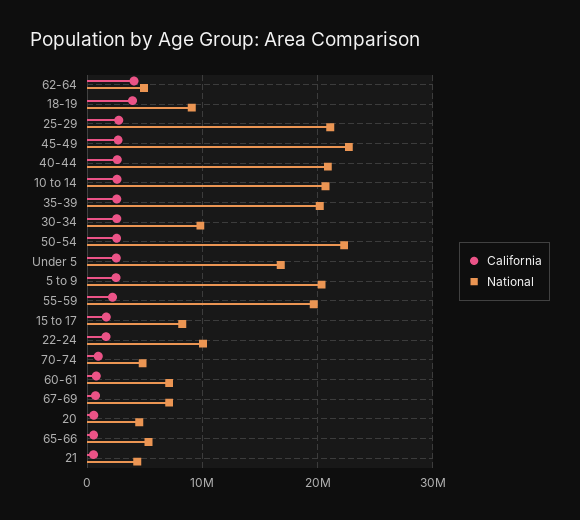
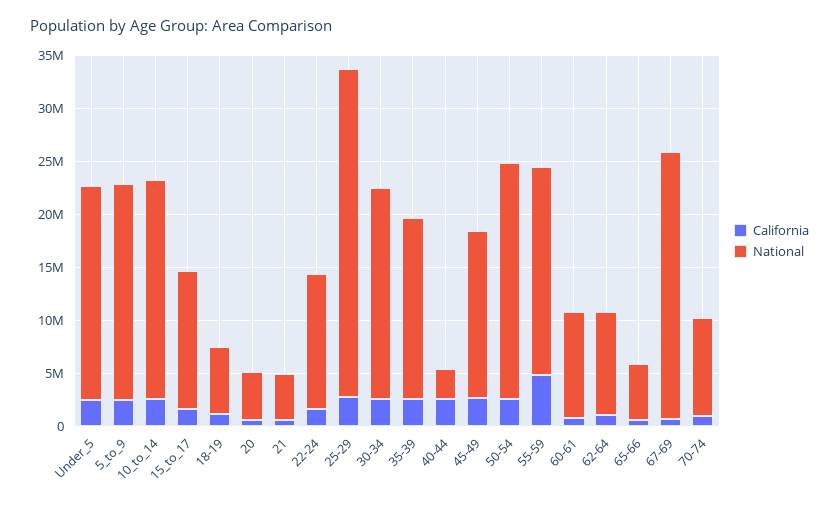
  {
    "California": {
-     "62-64": 4000000,
+     "62-64": 1000000,
-     "18-19": 4000000,
+     "18-19": 1000000,
      "25-29": 3000000,
      "45-49": 3000000,
      "40-44": 3000000,
      "10 to 14": 3000000,
      "35-39": 3000000,
      "30-34": 3000000,
      "50-54": 3000000,
      "Under 5": 3000000,
      "5 to 9": 3000000,
-     "55-59": 2000000,
+     "55-59": 5000000,
      "15 to 17": 2000000,
      "22-24": 2000000,
      "70-74": 1000000,
      "60-61": 1000000,
      "67-69": 1000000,
      "20": 1000000,
      "65-66": 1000000,
      "21": 1000000
    },
    "National": {
-     "62-64": 5000000,
+     "62-64": 10000000,
-     "18-19": 9000000,
+     "18-19": 6000000,
-     "25-29": 21000000,
+     "25-29": 31000000,
-     "45-49": 23000000,
+     "45-49": 16000000,
-     "40-44": 21000000,
+     "40-44": 3000000,
      "10 to 14": 21000000,
-     "35-39": 20000000,
+     "35-39": 17000000,
-     "30-34": 10000000,
+     "30-34": 20000000,
      "50-54": 22000000,
-     "Under 5": 17000000,
+     "Under 5": 20000000,
      "5 to 9": 20000000,
      "55-59": 20000000,
-     "15 to 17": 8000000,
+     "15 to 17": 13000000,
-     "22-24": 10000000,
+     "22-24": 13000000,
-     "70-74": 5000000,
+     "70-74": 9000000,
-     "60-61": 7000000,
+     "60-61": 10000000,
-     "67-69": 7000000,
+     "67-69": 25000000,
      "20": 5000000,
      "65-66": 5000000,
      "21": 4000000
    }
  }

